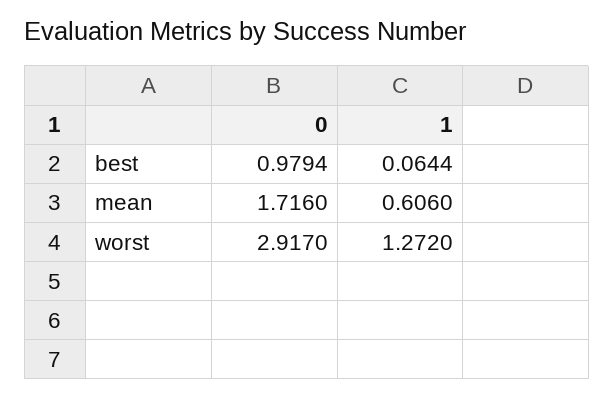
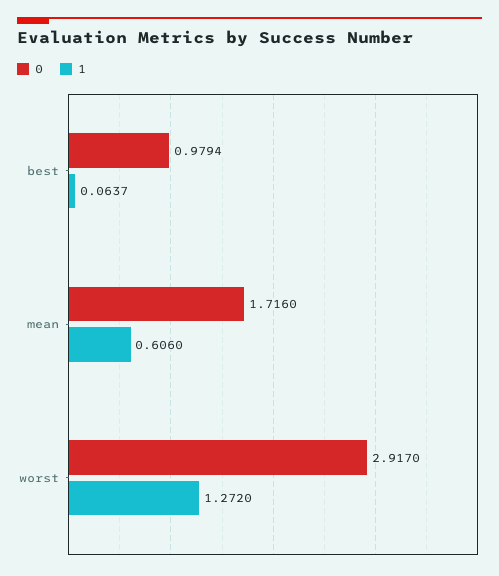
  {
    "0": {
      "best": 0.9794,
      "mean": 1.716,
      "worst": 2.917
    },
    "1": {
-     "best": 0.0644,
+     "best": 0.0637,
      "mean": 0.606,
      "worst": 1.272
    }
  }

